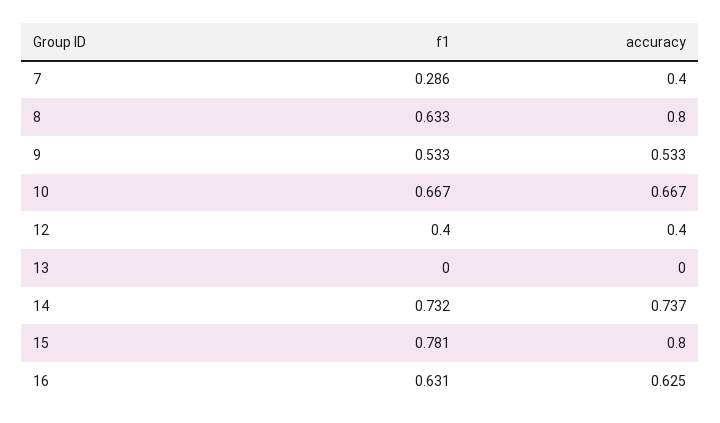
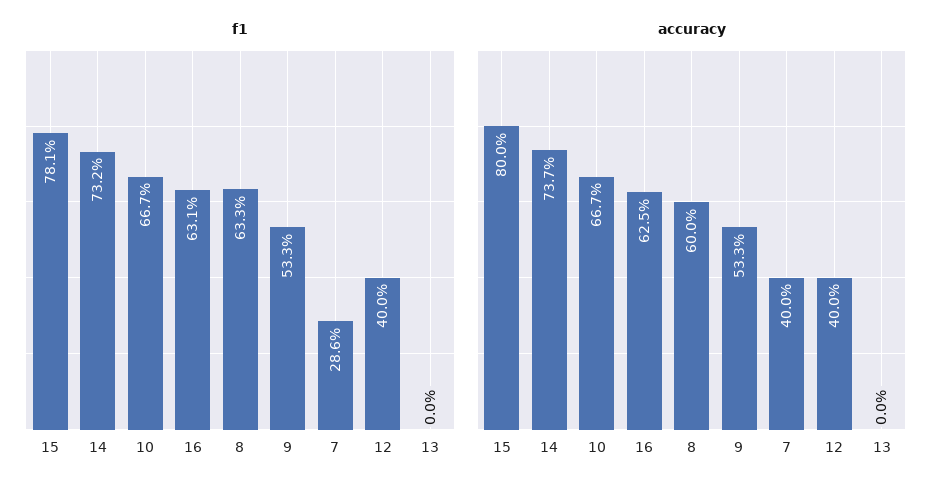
  {
    "f1": {
      "7": 0.286,
      "8": 0.633,
      "9": 0.533,
      "10": 0.667,
      "12": 0.4,
      "13": 0,
      "14": 0.732,
      "15": 0.781,
      "16": 0.631
    },
    "accuracy": {
      "7": 0.4,
-     "8": 0.8,
+     "8": 0.6,
      "9": 0.533,
      "10": 0.667,
      "12": 0.4,
      "13": 0,
      "14": 0.737,
      "15": 0.8,
      "16": 0.625
    }
  }

